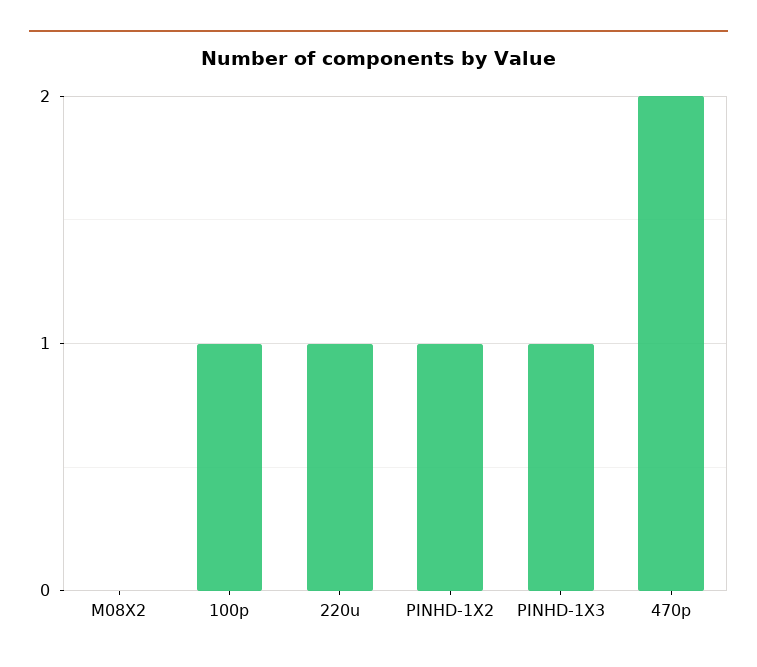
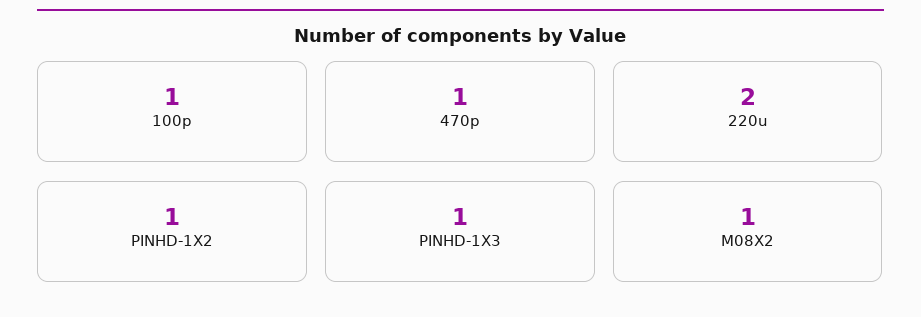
  {
-   "M08X2": 0,
+   "M08X2": 1,
    "100p": 1,
-   "220u": 1,
+   "220u": 2,
    "PINHD-1X2": 1,
    "PINHD-1X3": 1,
-   "470p": 2
+   "470p": 1
  }

